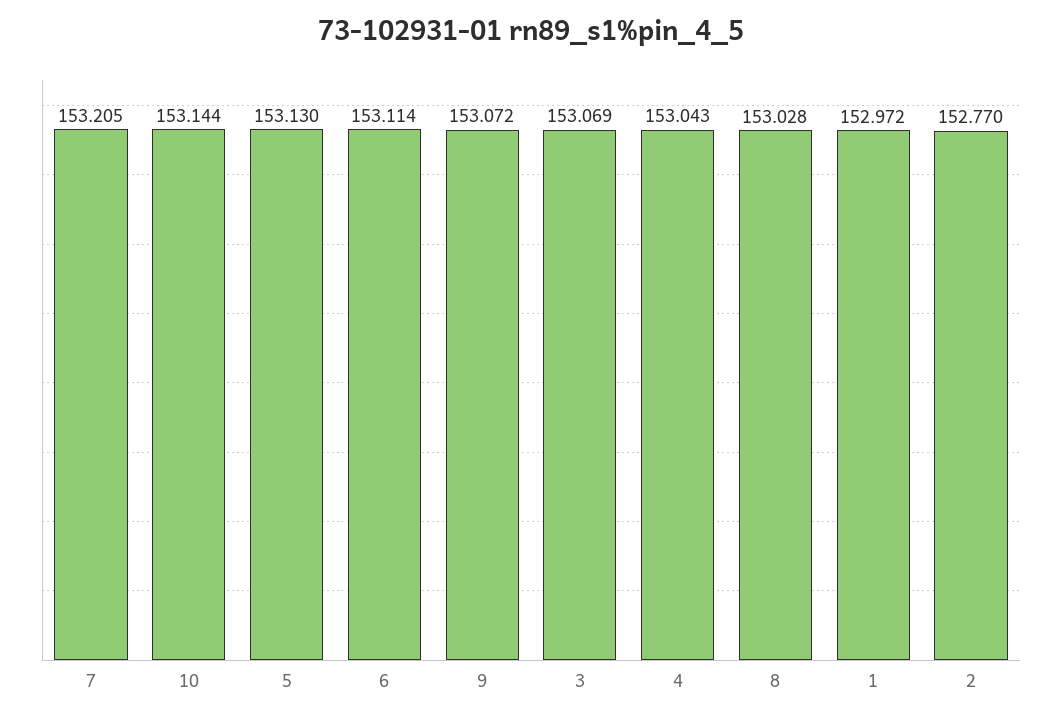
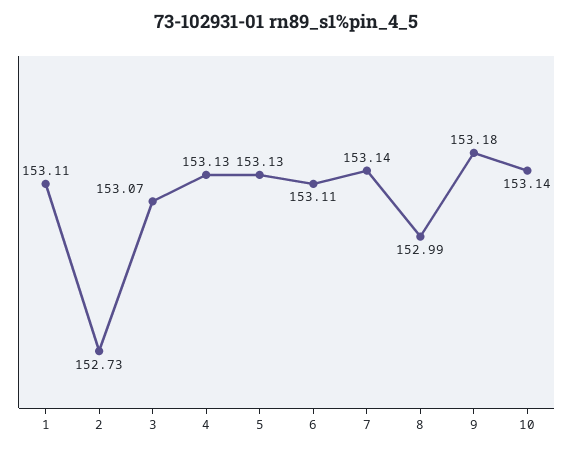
  {
-   "7": 153.205,
+   "7": 153.14,
    "10": 153.144,
    "5": 153.13,
    "6": 153.114,
-   "9": 153.072,
+   "9": 153.18,
    "3": 153.069,
-   "4": 153.043,
+   "4": 153.13,
-   "8": 153.028,
+   "8": 152.99,
-   "1": 152.972,
+   "1": 153.11,
-   "2": 152.77
+   "2": 152.73
  }

